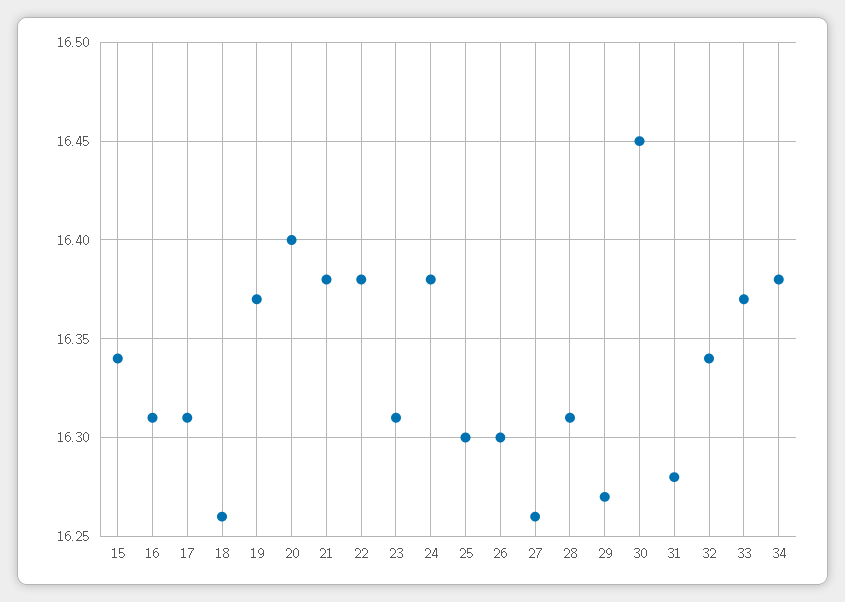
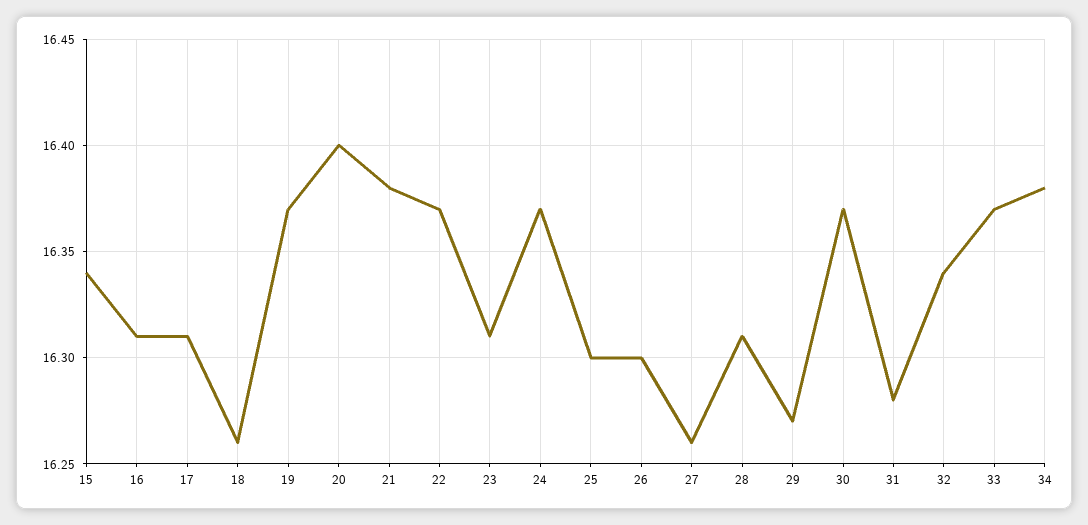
  {
    "15": 16.34,
    "16": 16.31,
    "17": 16.31,
    "18": 16.26,
    "19": 16.37,
    "20": 16.4,
    "21": 16.38,
-   "22": 16.38,
+   "22": 16.37,
    "23": 16.31,
-   "24": 16.38,
+   "24": 16.37,
    "25": 16.3,
    "26": 16.3,
    "27": 16.26,
    "28": 16.31,
    "29": 16.27,
-   "30": 16.45,
+   "30": 16.37,
    "31": 16.28,
    "32": 16.34,
    "33": 16.37,
    "34": 16.38
  }

